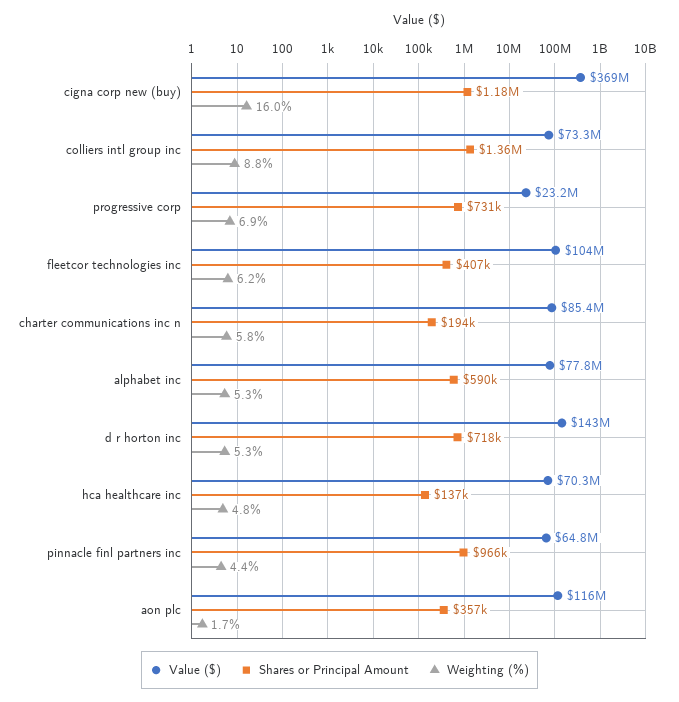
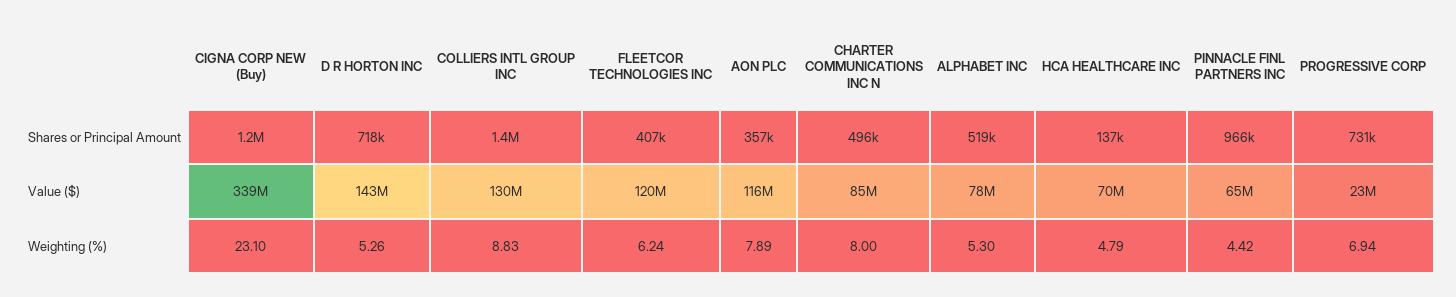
  {
    "Value ($)": {
-     "cigna corp new (buy)": 369000000,
+     "cigna corp new (buy)": 339000000,
-     "colliers intl group inc": 73300000,
+     "colliers intl group inc": 130000000,
      "progressive corp": 23200000,
-     "fleetcor technologies inc": 104000000,
+     "fleetcor technologies inc": 120000000,
      "charter communications inc n": 85400000,
      "alphabet inc": 77800000,
      "d r horton inc": 143000000,
      "hca healthcare inc": 70300000,
      "pinnacle finl partners inc": 64800000,
      "aon plc": 116000000
    },
    "Shares or Principal Amount": {
      "cigna corp new (buy)": 1180000,
      "colliers intl group inc": 1360000,
      "progressive corp": 731000,
      "fleetcor technologies inc": 407000,
-     "charter communications inc n": 194000,
+     "charter communications inc n": 496000,
-     "alphabet inc": 590000,
+     "alphabet inc": 519000,
      "d r horton inc": 718000,
      "hca healthcare inc": 137000,
      "pinnacle finl partners inc": 966000,
      "aon plc": 357000
    },
    "Weighting (%)": {
-     "cigna corp new (buy)": 16,
+     "cigna corp new (buy)": 23.1,
      "colliers intl group inc": 8.83,
      "progressive corp": 6.94,
      "fleetcor technologies inc": 6.24,
-     "charter communications inc n": 5.8,
+     "charter communications inc n": 8,
      "alphabet inc": 5.3,
      "d r horton inc": 5.26,
      "hca healthcare inc": 4.79,
      "pinnacle finl partners inc": 4.42,
-     "aon plc": 1.7
+     "aon plc": 7.89
    }
  }

